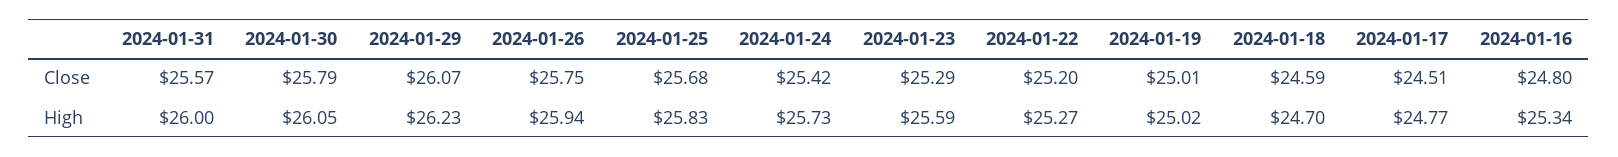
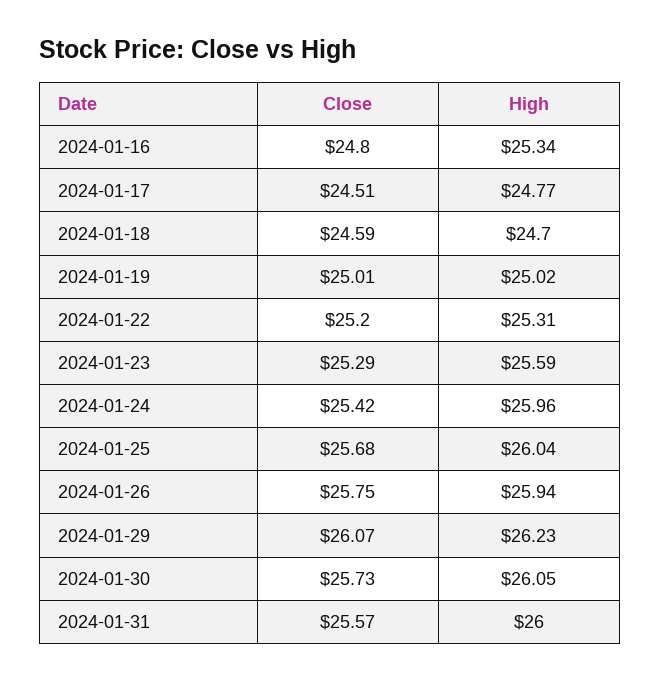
  {
    "2024-01-31": {
      "Close": 25.57,
      "High": 26
    },
    "2024-01-30": {
-     "Close": 25.79,
+     "Close": 25.73,
      "High": 26.05
    },
    "2024-01-29": {
      "Close": 26.07,
      "High": 26.23
    },
    "2024-01-26": {
      "Close": 25.75,
      "High": 25.94
    },
    "2024-01-25": {
      "Close": 25.68,
-     "High": 25.83
+     "High": 26.04
    },
    "2024-01-24": {
      "Close": 25.42,
-     "High": 25.73
+     "High": 25.96
    },
    "2024-01-23": {
      "Close": 25.29,
      "High": 25.59
    },
    "2024-01-22": {
      "Close": 25.2,
-     "High": 25.27
+     "High": 25.31
    },
    "2024-01-19": {
      "Close": 25.01,
      "High": 25.02
    },
    "2024-01-18": {
      "Close": 24.59,
      "High": 24.7
    },
    "2024-01-17": {
      "Close": 24.51,
      "High": 24.77
    },
    "2024-01-16": {
      "Close": 24.8,
      "High": 25.34
    }
  }

